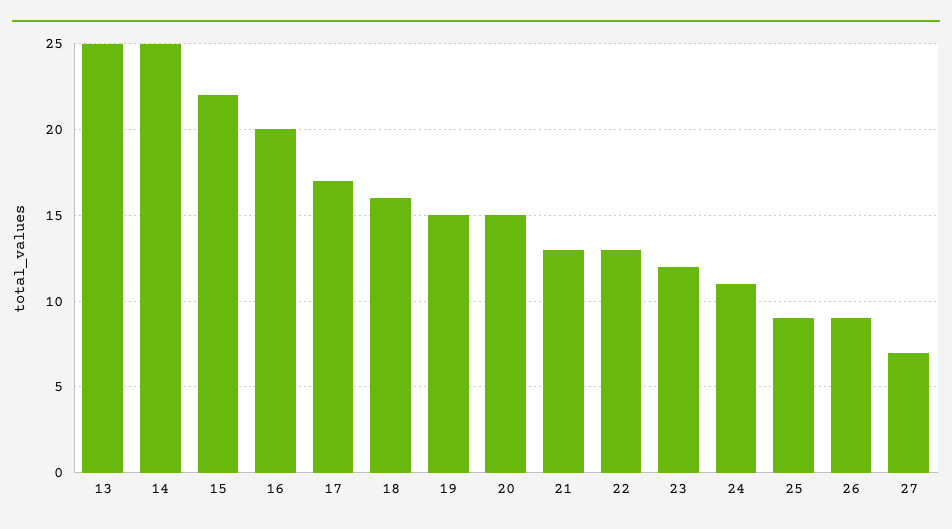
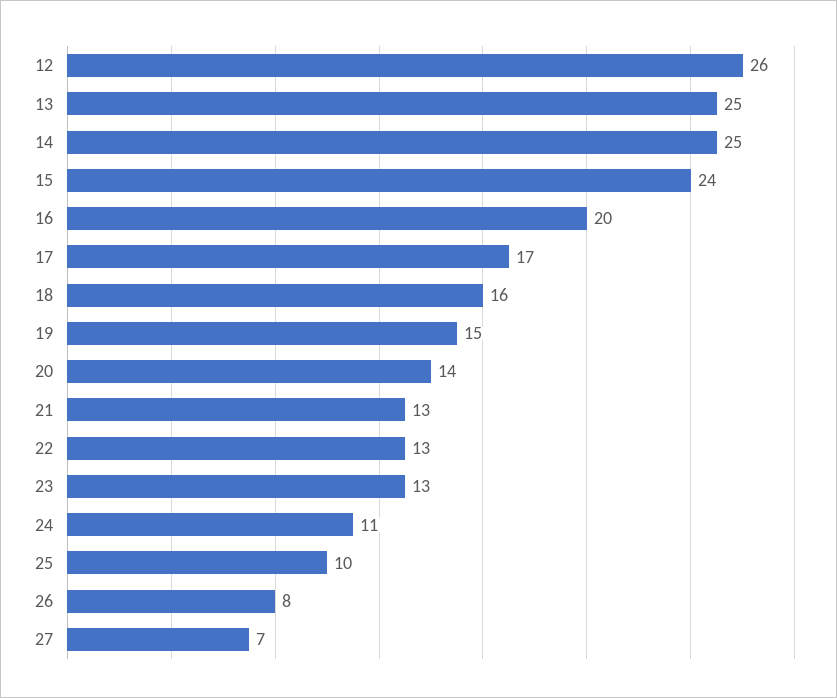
  {
    "13": 25,
    "14": 25,
-   "15": 22,
+   "15": 24,
    "16": 20,
    "17": 17,
    "18": 16,
    "19": 15,
-   "20": 15,
+   "20": 14,
    "21": 13,
    "22": 13,
-   "23": 12,
+   "23": 13,
    "24": 11,
-   "25": 9,
+   "25": 10,
-   "26": 9,
+   "26": 8,
-   "27": 7
+   "27": 7,
+   "12": 26
  }

